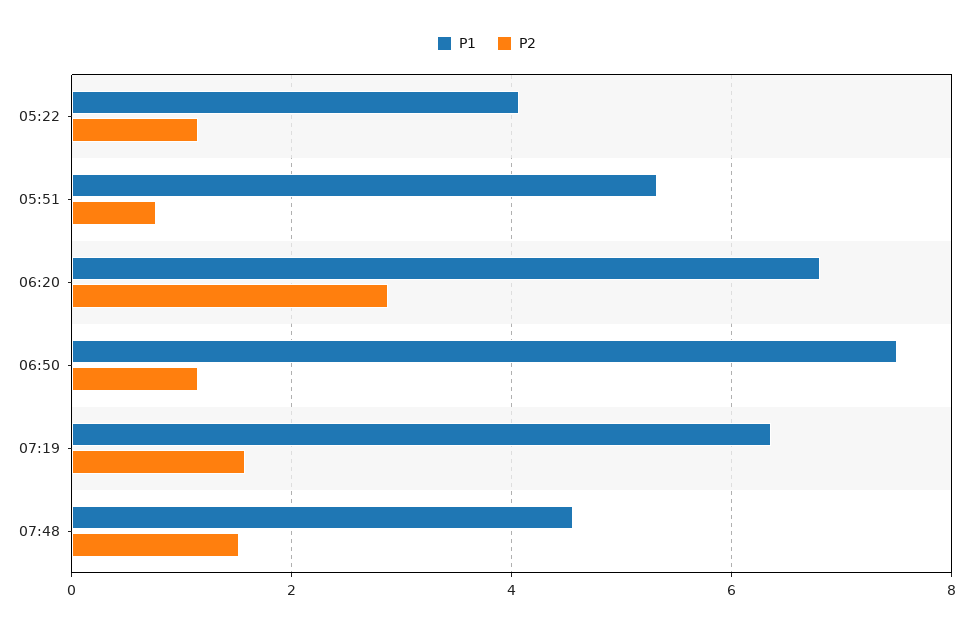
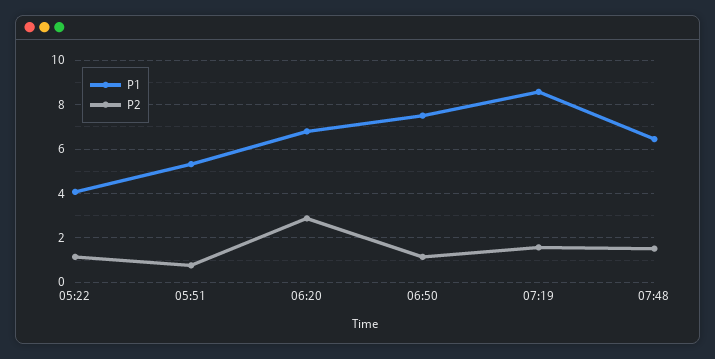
  {
    "P1": {
      "05:22": 4,
      "05:51": 5.4,
      "06:20": 6.8,
      "06:50": 7.6,
-     "07:19": 6.4,
+     "07:19": 8.5,
-     "07:48": 4.6
+     "07:48": 6.5
    },
    "P2": {
      "05:22": 1.2,
      "05:51": 0.8,
      "06:20": 2.8,
      "06:50": 1.2,
      "07:19": 1.6,
      "07:48": 1.6
    }
  }

